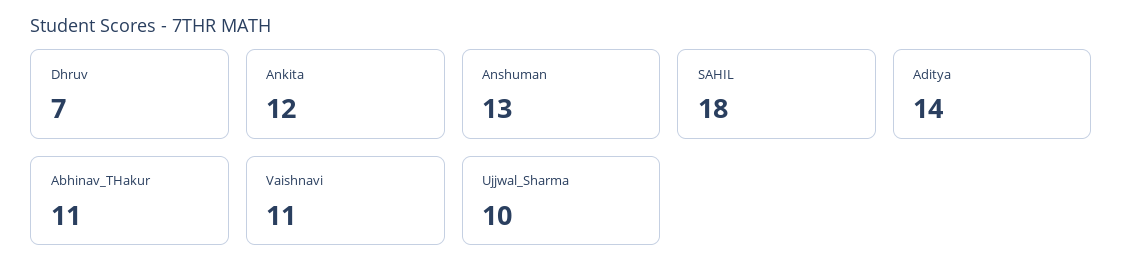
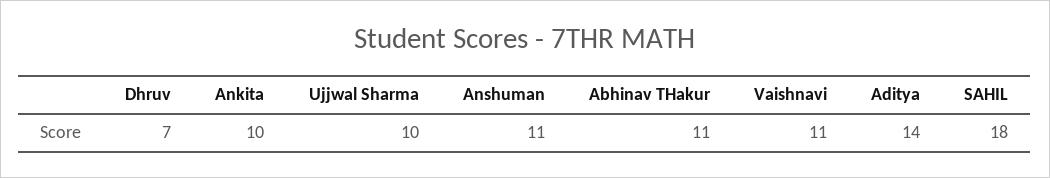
  {
    "Dhruv": 7,
-   "Ankita": 12,
+   "Ankita": 10,
-   "Anshuman": 13,
+   "Anshuman": 11,
    "SAHIL": 18,
    "Aditya": 14,
    "Abhinav_THakur": 11,
    "Vaishnavi": 11,
    "Ujjwal_Sharma": 10
  }

